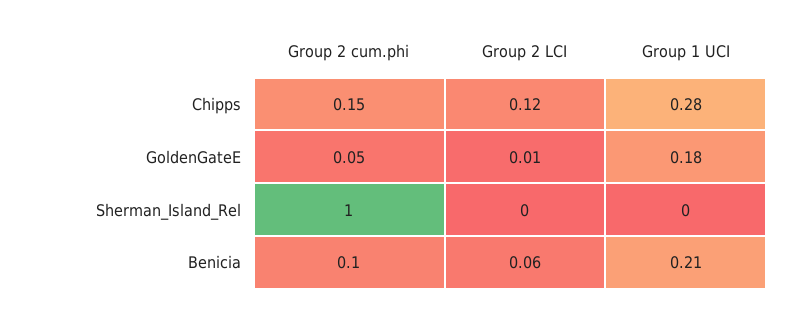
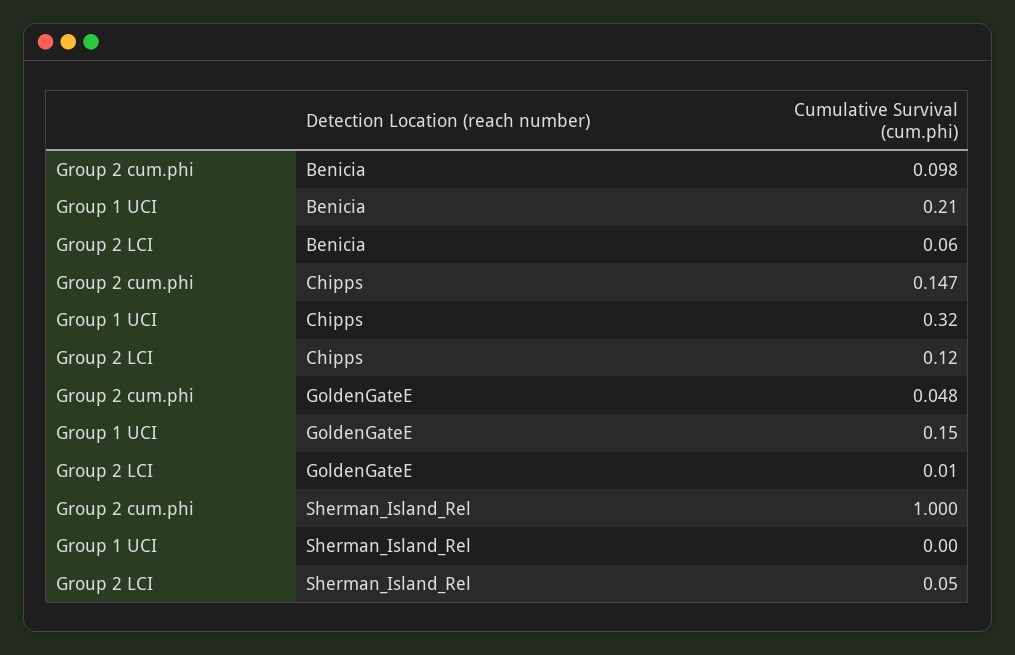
  {
    "Group 2 cum.phi": {
      "Chipps": 0.147,
      "GoldenGateE": 0.048,
      "Sherman_Island_Rel": 1,
      "Benicia": 0.098
    },
    "Group 2 LCI": {
      "Chipps": 0.12,
      "GoldenGateE": 0.01,
-     "Sherman_Island_Rel": 0,
+     "Sherman_Island_Rel": 0.05,
      "Benicia": 0.06
    },
    "Group 1 UCI": {
-     "Chipps": 0.28,
+     "Chipps": 0.32,
-     "GoldenGateE": 0.18,
+     "GoldenGateE": 0.15,
      "Sherman_Island_Rel": 0,
      "Benicia": 0.21
    }
  }

